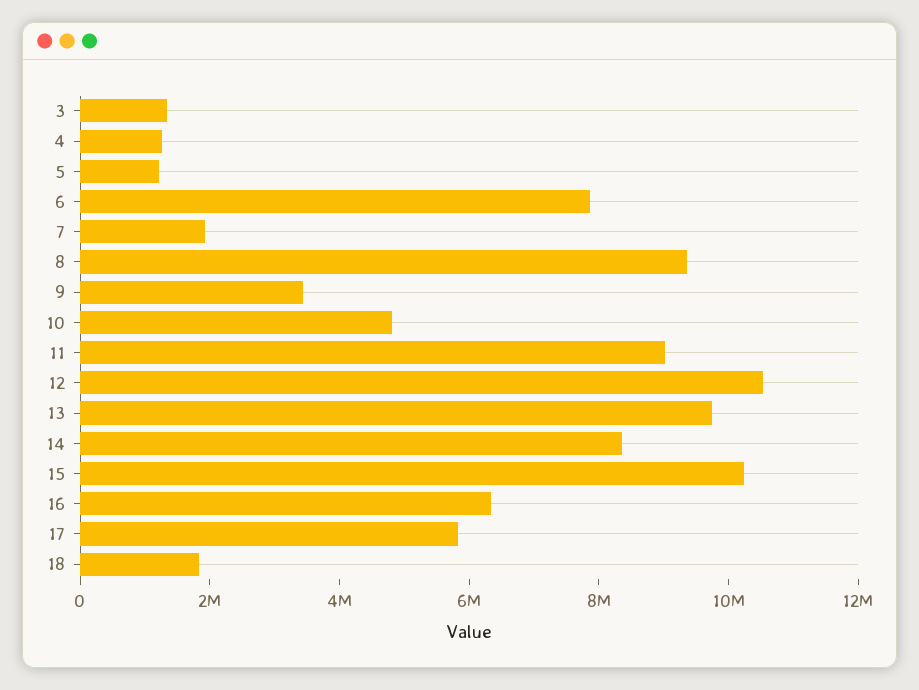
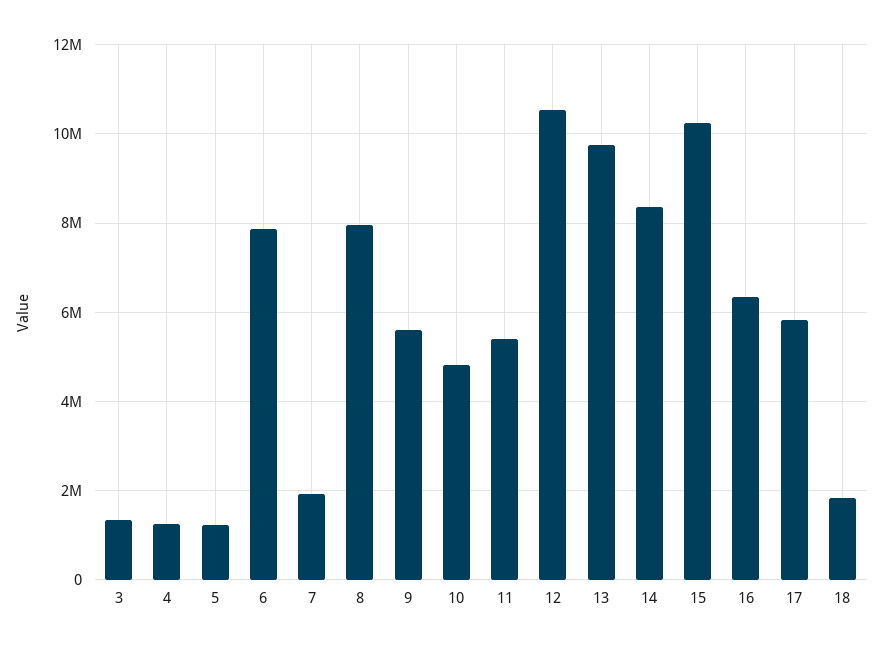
  {
    "3": 1400000,
    "4": 1200000,
    "5": 1200000,
    "6": 7800000,
    "7": 2000000,
-   "8": 9500000,
+   "8": 8000000,
-   "9": 3500000,
+   "9": 5600000,
    "10": 4800000,
-   "11": 9000000,
+   "11": 5400000,
    "12": 10600000,
    "13": 9800000,
    "14": 8400000,
    "15": 10200000,
    "16": 6400000,
    "17": 5800000,
    "18": 1800000
  }

